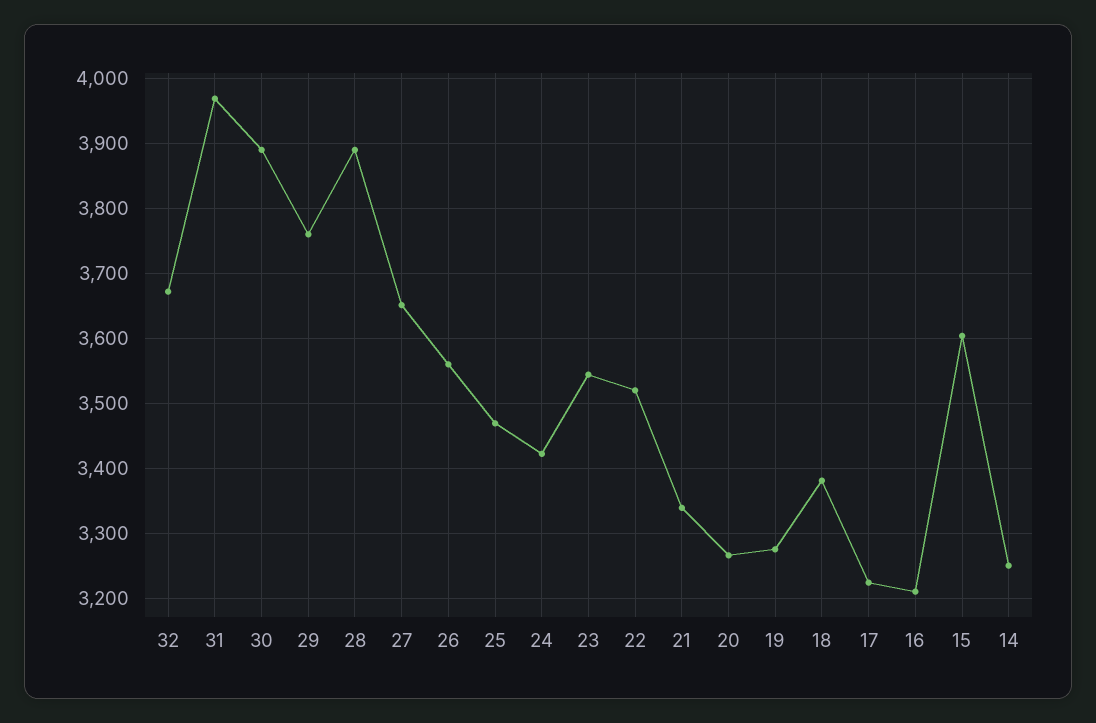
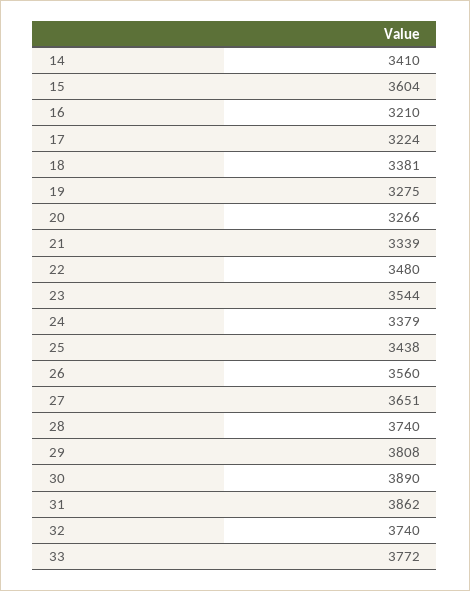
  {
-   "32": 3670,
+   "32": 3740,
-   "31": 3970,
+   "31": 3862,
    "30": 3890,
-   "29": 3760,
+   "29": 3808,
-   "28": 3890,
+   "28": 3740,
    "27": 3651,
    "26": 3560,
-   "25": 3470,
+   "25": 3438,
-   "24": 3420,
+   "24": 3379,
    "23": 3544,
-   "22": 3520,
+   "22": 3480,
    "21": 3339,
    "20": 3266,
    "19": 3275,
    "18": 3381,
    "17": 3224,
    "16": 3210,
    "15": 3604,
-   "14": 3250
+   "14": 3410,
+   "33": 3772
  }

